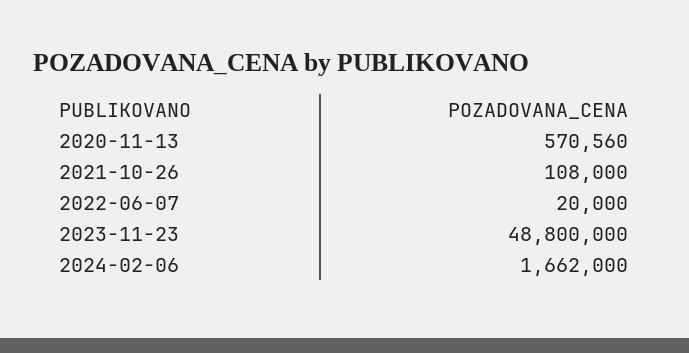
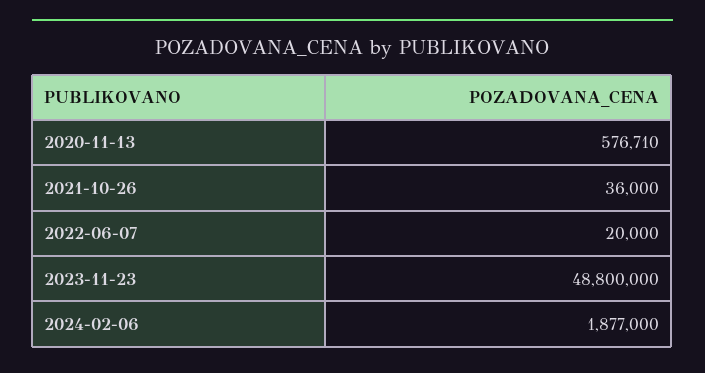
  {
-   "2020-11-13": 570560,
+   "2020-11-13": 576710,
-   "2021-10-26": 108000,
+   "2021-10-26": 36000,
    "2022-06-07": 20000,
    "2023-11-23": 48800000,
-   "2024-02-06": 1662000
+   "2024-02-06": 1877000
  }

